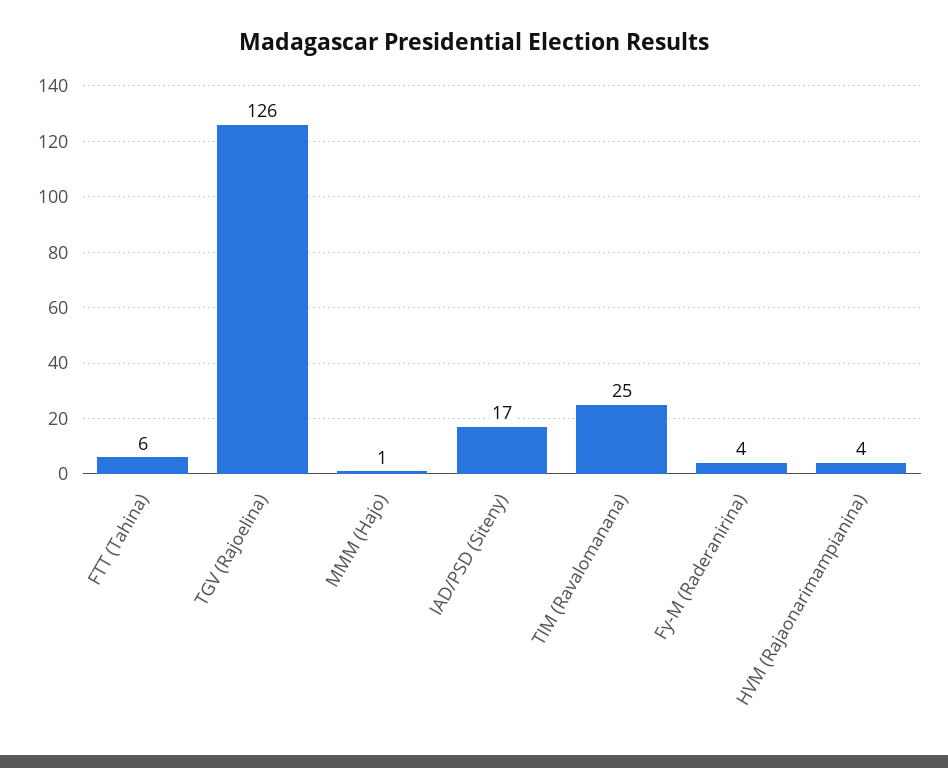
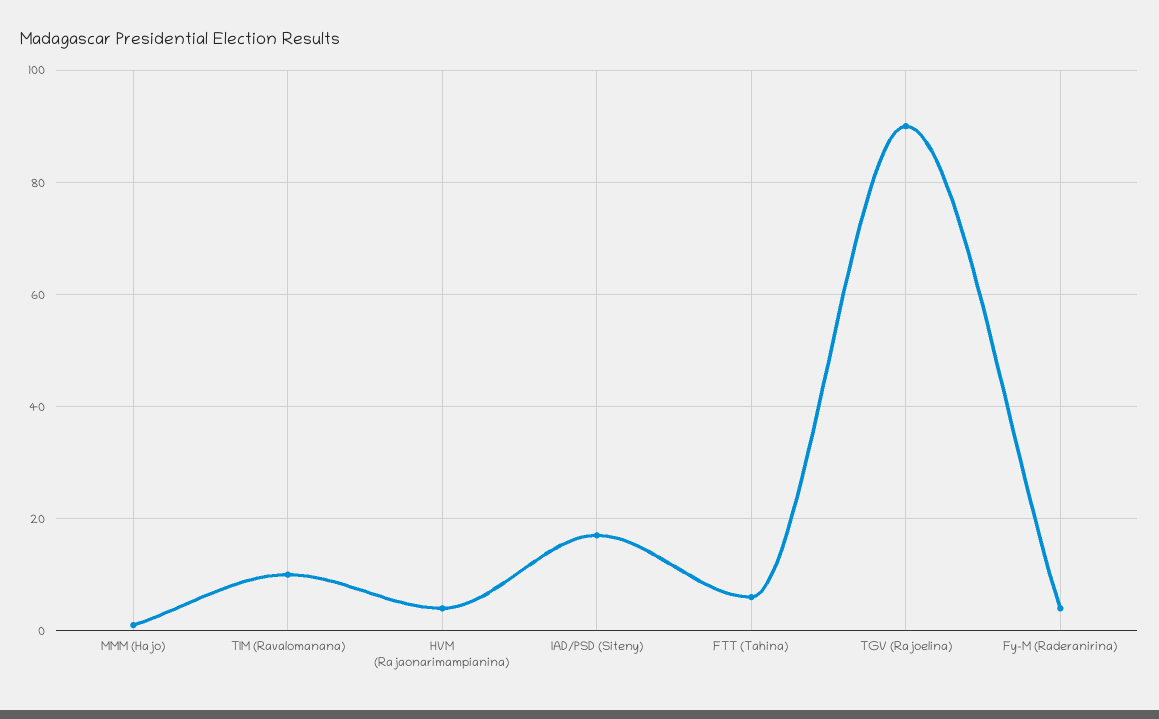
  {
    "FTT (Tahina)": 6,
-   "TGV (Rajoelina)": 126,
+   "TGV (Rajoelina)": 90,
    "MMM (Hajo)": 1,
    "IAD/PSD (Siteny)": 17,
-   "TIM (Ravalomanana)": 25,
+   "TIM (Ravalomanana)": 10,
    "Fy-M (Raderanirina)": 4,
    "HVM (Rajaonarimampianina)": 4
  }

